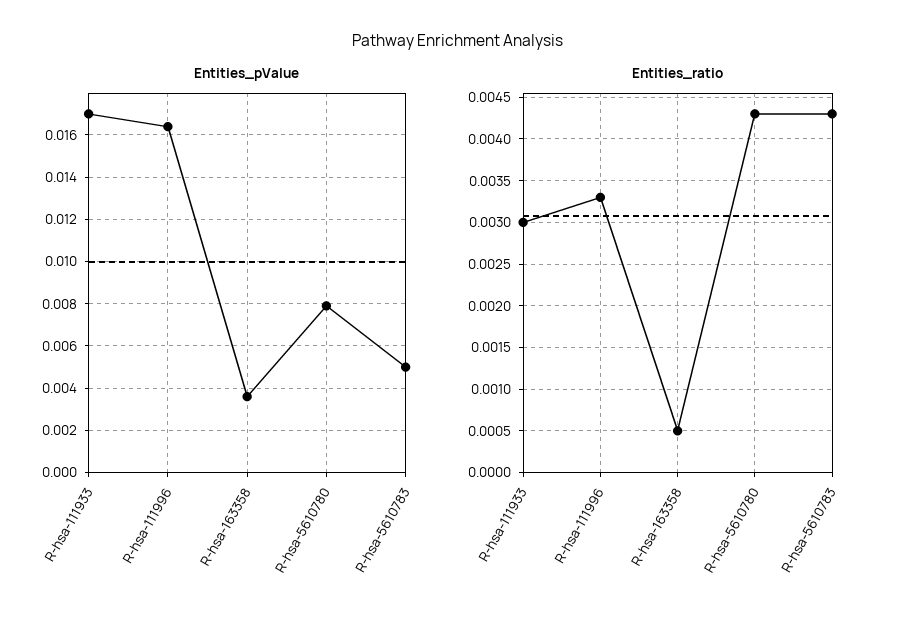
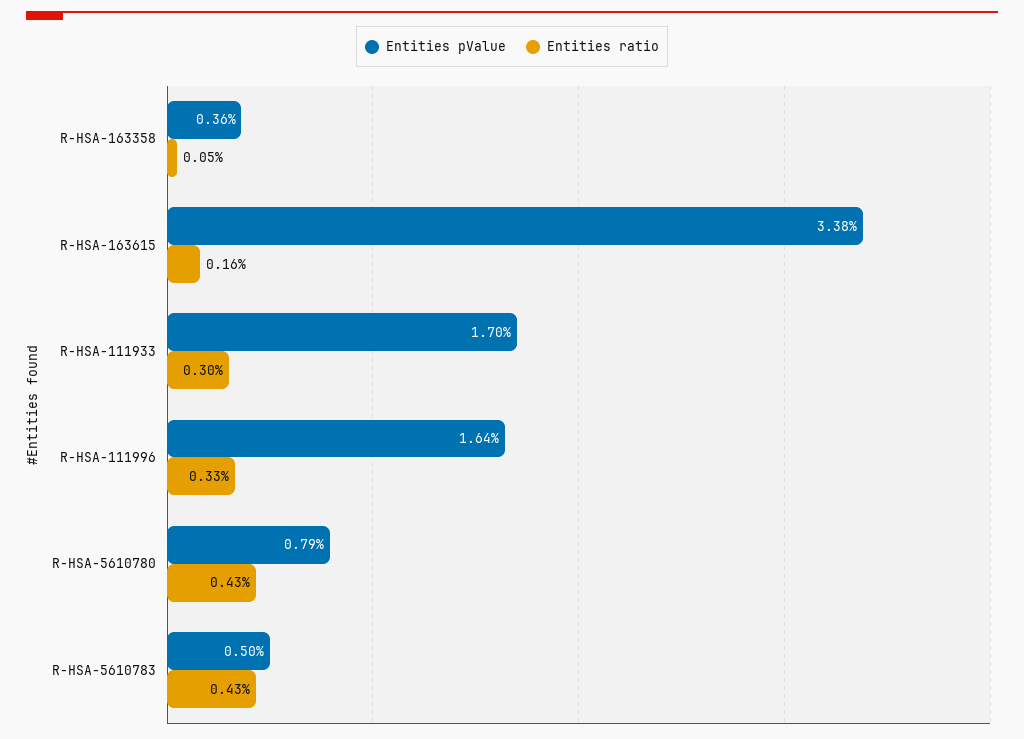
  {
    "Entities_pValue": {
      "R-hsa-111933": 0.017,
      "R-hsa-111996": 0.0164,
      "R-hsa-163358": 0.0036,
      "R-hsa-5610780": 0.0079,
-     "R-hsa-5610783": 0.005
+     "R-hsa-5610783": 0.005,
+     "R-HSA-163615": 0.0338
    },
    "Entities_ratio": {
      "R-hsa-111933": 0.003,
      "R-hsa-111996": 0.0033,
      "R-hsa-163358": 0.0005,
      "R-hsa-5610780": 0.0043,
-     "R-hsa-5610783": 0.0043
+     "R-hsa-5610783": 0.0043,
+     "R-HSA-163615": 0.0016
    }
  }

